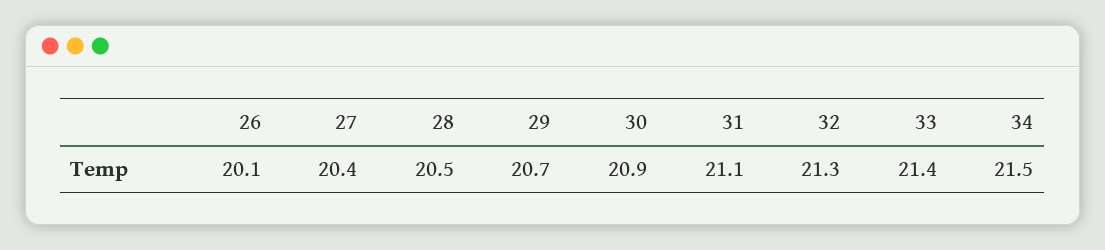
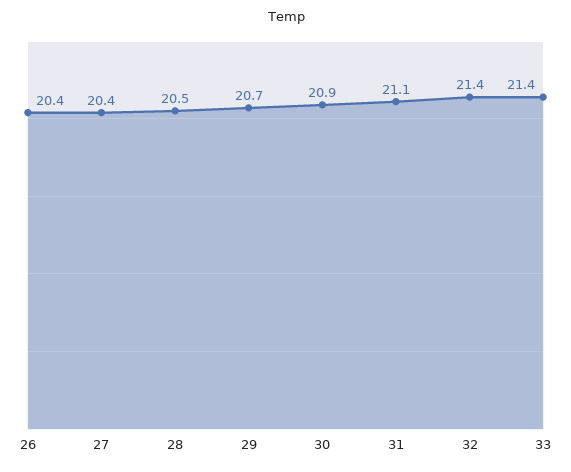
  {
-   "26": 20.1,
+   "26": 20.4,
    "27": 20.4,
    "28": 20.5,
    "29": 20.7,
    "30": 20.9,
    "31": 21.1,
-   "32": 21.3,
+   "32": 21.4,
-   "33": 21.4,
+   "33": 21.4
-   "34": 21.5
  }

